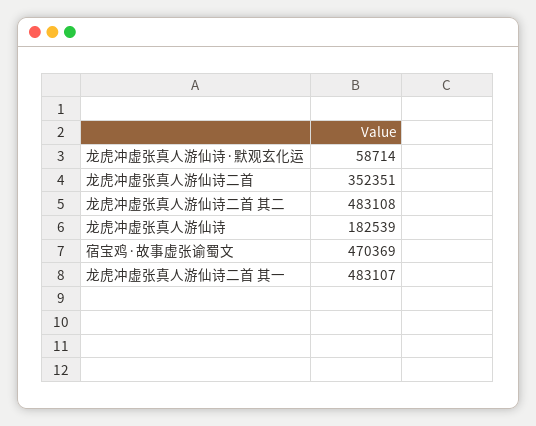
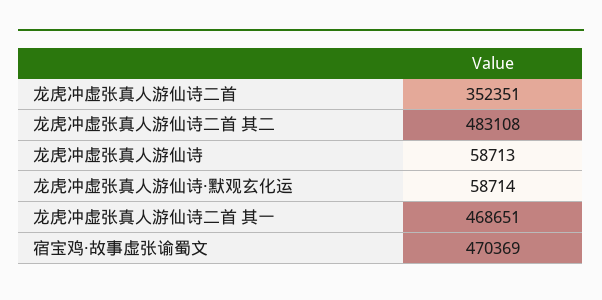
  {
    "龙虎冲虚张真人游仙诗·默观玄化运": 58714,
    "龙虎冲虚张真人游仙诗二首": 352351,
    "龙虎冲虚张真人游仙诗二首 其二": 483108,
-   "龙虎冲虚张真人游仙诗": 182539,
+   "龙虎冲虚张真人游仙诗": 58713,
    "宿宝鸡·故事虚张谕蜀文": 470369,
-   "龙虎冲虚张真人游仙诗二首 其一": 483107
+   "龙虎冲虚张真人游仙诗二首 其一": 468651
  }

